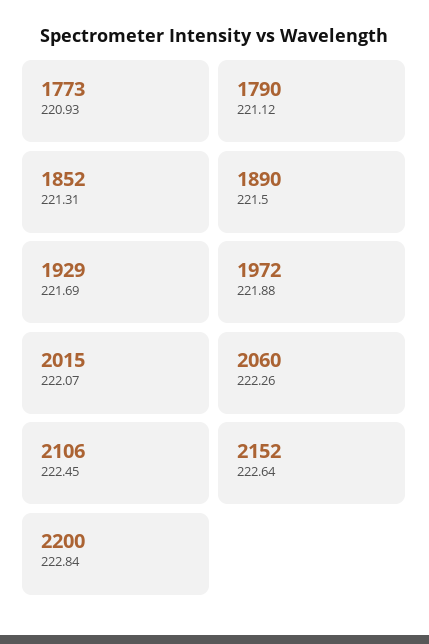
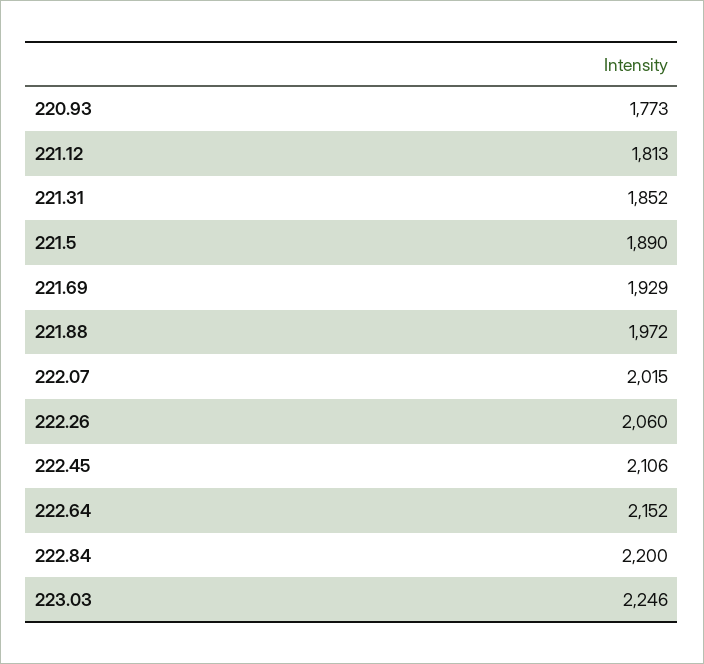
  {
    "220.93": 1773,
-   "221.12": 1790,
+   "221.12": 1813,
    "221.31": 1852,
    "221.5": 1890,
    "221.69": 1929,
    "221.88": 1972,
    "222.07": 2015,
    "222.26": 2060,
    "222.45": 2106,
    "222.64": 2152,
-   "222.84": 2200
+   "222.84": 2200,
+   "223.03": 2246
  }

